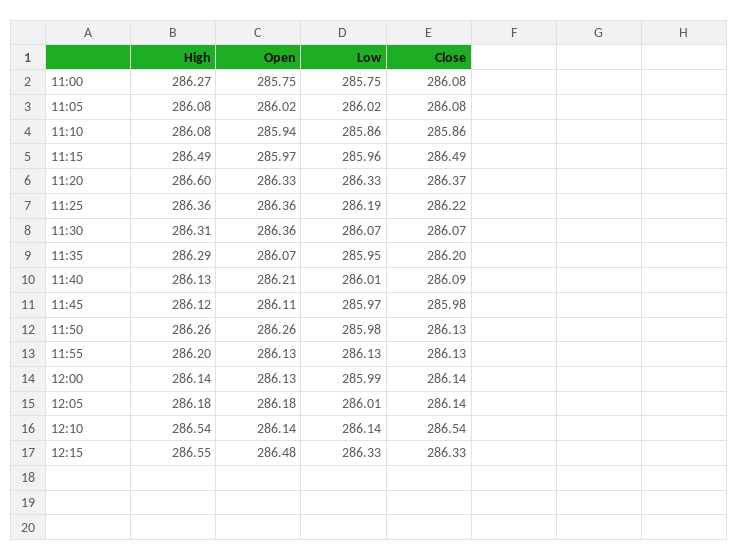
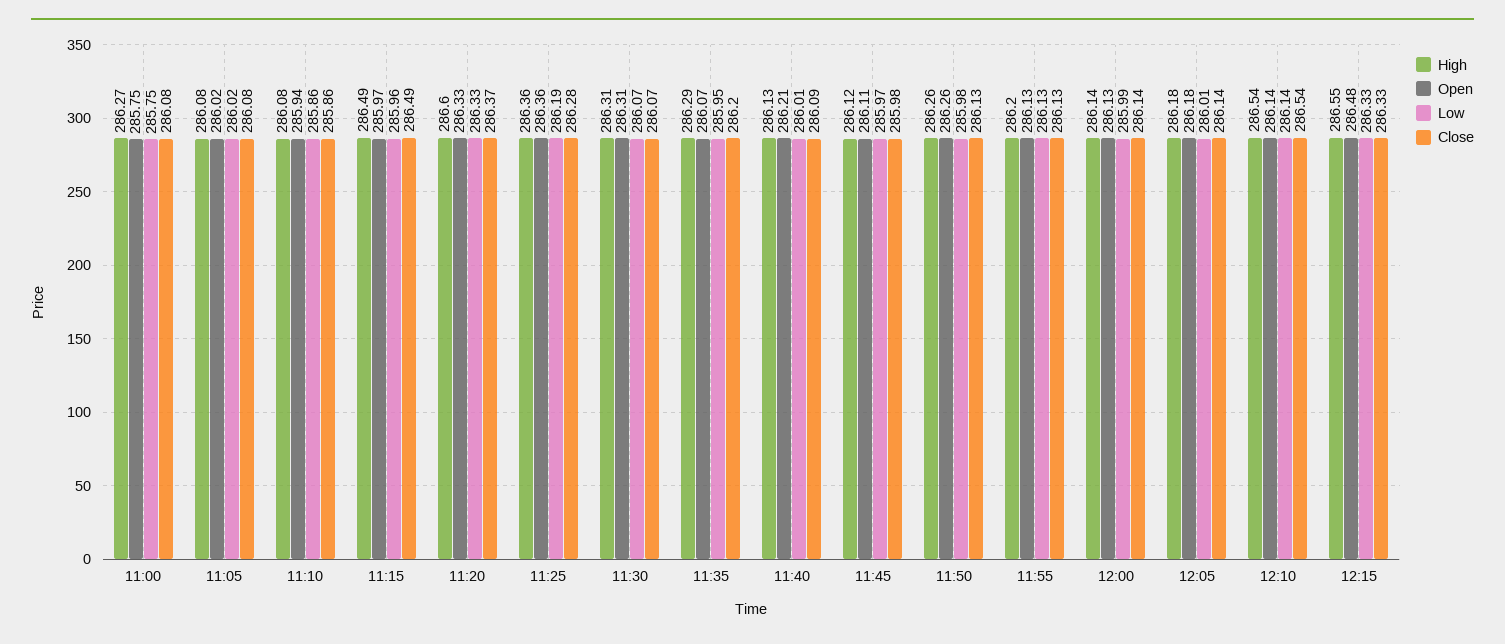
  {
    "High": {
      "11:00": 286.27,
      "11:05": 286.08,
      "11:10": 286.08,
      "11:15": 286.49,
      "11:20": 286.6,
      "11:25": 286.36,
      "11:30": 286.31,
      "11:35": 286.29,
      "11:40": 286.13,
      "11:45": 286.12,
      "11:50": 286.26,
      "11:55": 286.2,
      "12:00": 286.14,
      "12:05": 286.18,
      "12:10": 286.54,
      "12:15": 286.55
    },
    "Open": {
      "11:00": 285.75,
      "11:05": 286.02,
      "11:10": 285.94,
      "11:15": 285.97,
      "11:20": 286.33,
      "11:25": 286.36,
-     "11:30": 286.36,
+     "11:30": 286.31,
      "11:35": 286.07,
      "11:40": 286.21,
      "11:45": 286.11,
      "11:50": 286.26,
      "11:55": 286.13,
      "12:00": 286.13,
      "12:05": 286.18,
      "12:10": 286.14,
      "12:15": 286.48
    },
    "Low": {
      "11:00": 285.75,
      "11:05": 286.02,
      "11:10": 285.86,
      "11:15": 285.96,
      "11:20": 286.33,
      "11:25": 286.19,
      "11:30": 286.07,
      "11:35": 285.95,
      "11:40": 286.01,
      "11:45": 285.97,
      "11:50": 285.98,
      "11:55": 286.13,
      "12:00": 285.99,
      "12:05": 286.01,
      "12:10": 286.14,
      "12:15": 286.33
    },
    "Close": {
      "11:00": 286.08,
      "11:05": 286.08,
      "11:10": 285.86,
      "11:15": 286.49,
      "11:20": 286.37,
-     "11:25": 286.22,
+     "11:25": 286.28,
      "11:30": 286.07,
      "11:35": 286.2,
      "11:40": 286.09,
      "11:45": 285.98,
      "11:50": 286.13,
      "11:55": 286.13,
      "12:00": 286.14,
      "12:05": 286.14,
      "12:10": 286.54,
      "12:15": 286.33
    }
  }

